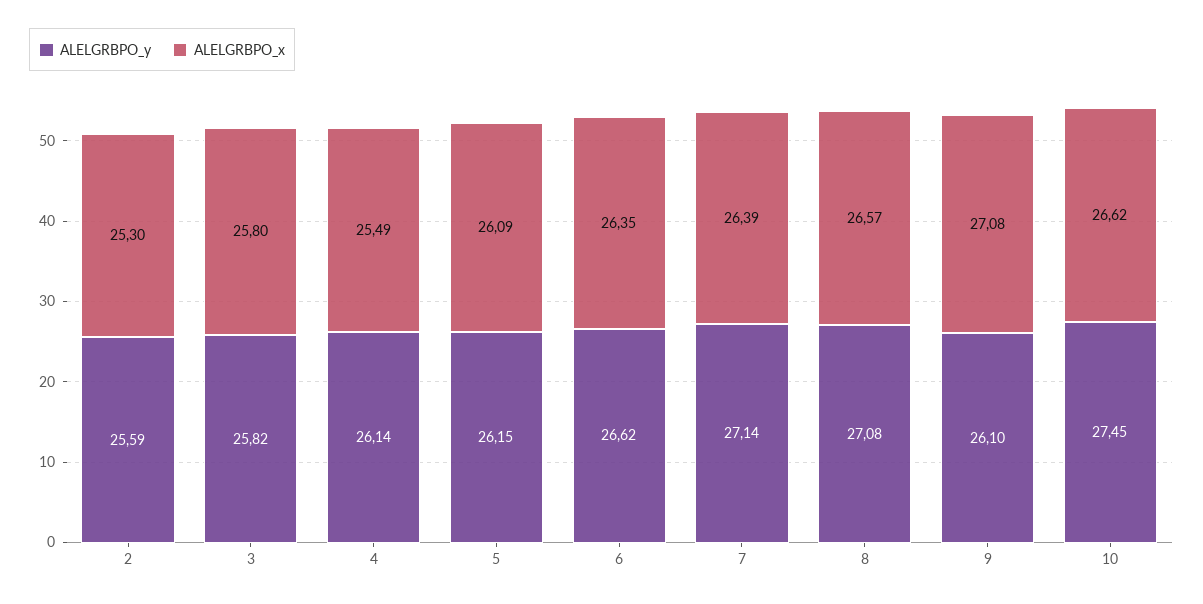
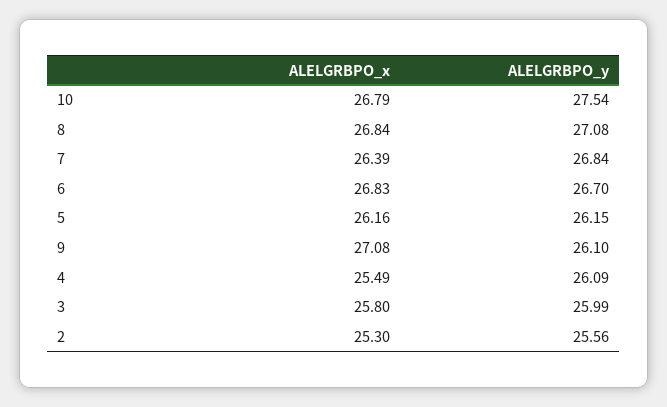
  {
    "ALELGRBPO_y": {
-     "2": 25.59,
+     "2": 25.56,
-     "3": 25.82,
+     "3": 25.99,
-     "4": 26.14,
+     "4": 26.09,
      "5": 26.15,
-     "6": 26.62,
+     "6": 26.7,
-     "7": 27.14,
+     "7": 26.84,
      "8": 27.08,
      "9": 26.1,
-     "10": 27.45
+     "10": 27.54
    },
    "ALELGRBPO_x": {
      "2": 25.3,
      "3": 25.8,
      "4": 25.49,
-     "5": 26.09,
+     "5": 26.16,
-     "6": 26.35,
+     "6": 26.83,
      "7": 26.39,
-     "8": 26.57,
+     "8": 26.84,
      "9": 27.08,
-     "10": 26.62
+     "10": 26.79
    }
  }

